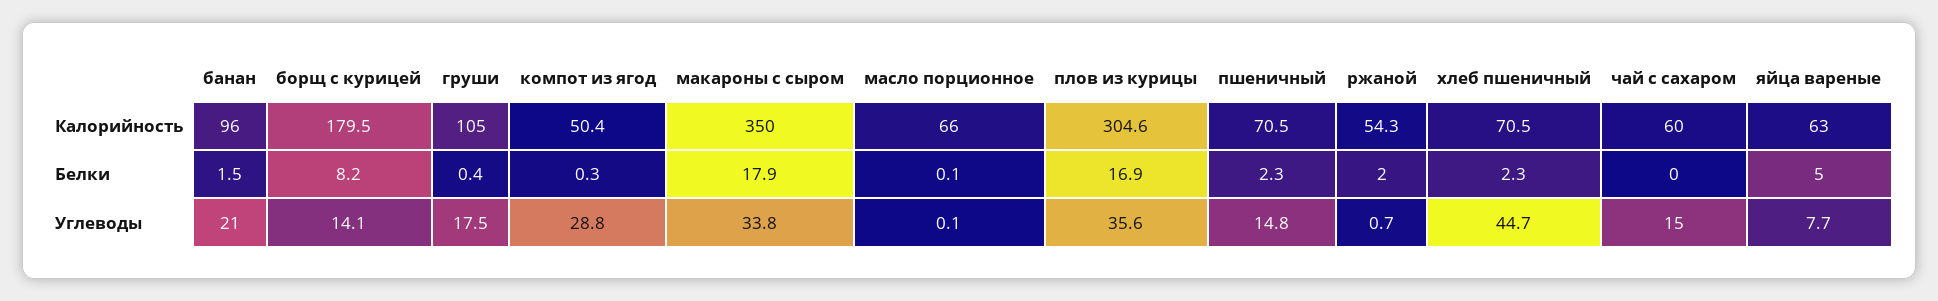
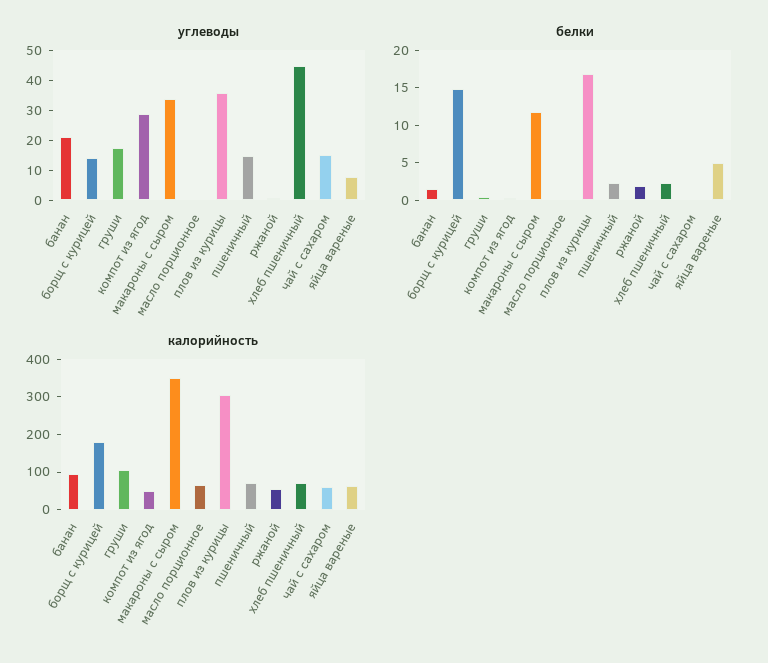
  {
    "Калорийность": {
      "банан": 96,
      "борщ с курицей": 179.5,
      "груши": 105,
      "компот из ягод": 50.4,
      "макароны с сыром": 350,
      "масло порционное": 66,
      "плов из курицы": 304.6,
      "пшеничный": 70.5,
      "ржаной": 54.3,
      "хлеб пшеничный": 70.5,
      "чай с сахаром": 60,
      "яйца вареные": 63
    },
    "Белки": {
      "банан": 1.5,
-     "борщ с курицей": 8.2,
+     "борщ с курицей": 15,
      "груши": 0.4,
      "компот из ягод": 0.3,
-     "макароны с сыром": 17.9,
+     "макароны с сыром": 12.5,
      "масло порционное": 0.1,
      "плов из курицы": 16.9,
      "пшеничный": 2.3,
      "ржаной": 2,
      "хлеб пшеничный": 2.3,
      "чай с сахаром": 0,
      "яйца вареные": 5
    },
    "Углеводы": {
      "банан": 21,
      "борщ с курицей": 14.1,
      "груши": 17.5,
      "компот из ягод": 28.8,
      "макароны с сыром": 33.8,
      "масло порционное": 0.1,
      "плов из курицы": 35.6,
      "пшеничный": 14.8,
      "ржаной": 0.7,
      "хлеб пшеничный": 44.7,
      "чай с сахаром": 15,
      "яйца вареные": 7.7
    }
  }

